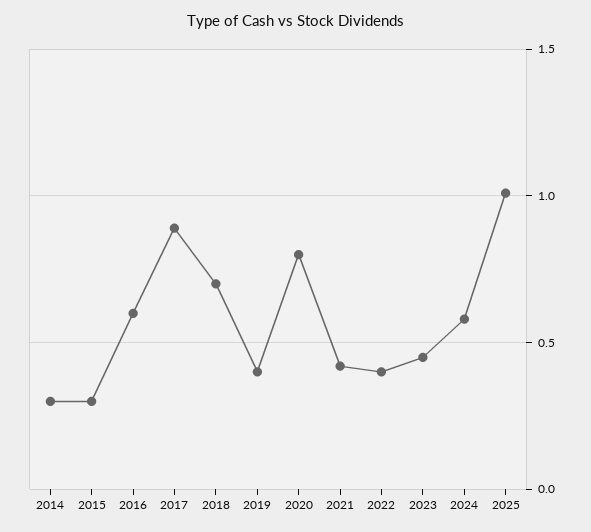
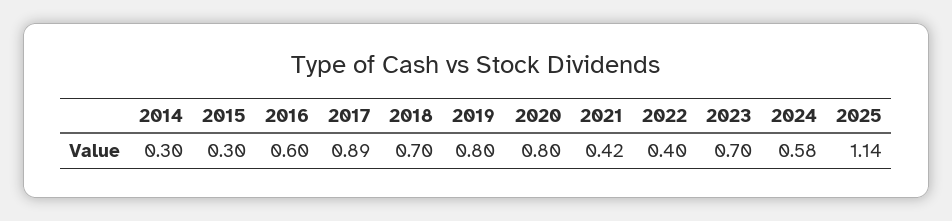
  {
    "2014": 0.3,
    "2015": 0.3,
    "2016": 0.6,
    "2017": 0.89,
    "2018": 0.7,
-   "2019": 0.4,
+   "2019": 0.8,
    "2020": 0.8,
    "2021": 0.42,
    "2022": 0.4,
-   "2023": 0.45,
+   "2023": 0.7,
    "2024": 0.58,
-   "2025": 1
+   "2025": 1.14
  }

